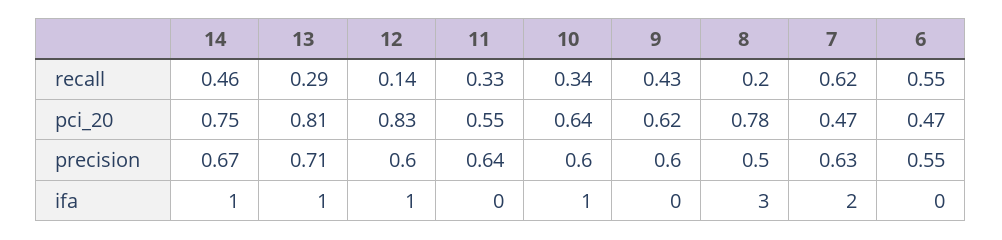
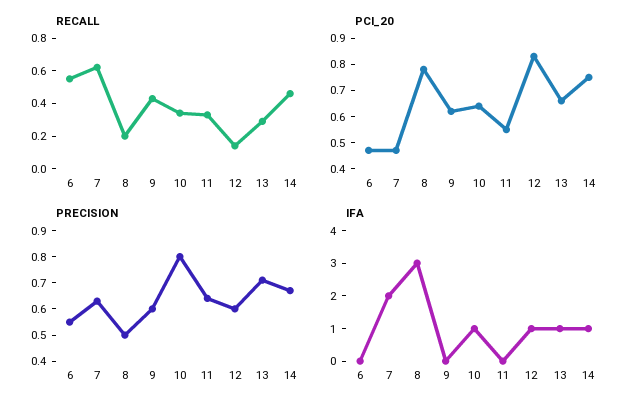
  {
    "recall": {
      "14": 0.46,
      "13": 0.29,
      "12": 0.14,
      "11": 0.33,
      "10": 0.34,
      "9": 0.43,
      "8": 0.2,
      "7": 0.62,
      "6": 0.55
    },
    "pci_20": {
      "14": 0.75,
-     "13": 0.81,
+     "13": 0.65,
      "12": 0.83,
      "11": 0.55,
      "10": 0.64,
      "9": 0.62,
      "8": 0.78,
      "7": 0.47,
      "6": 0.47
    },
    "precision": {
      "14": 0.67,
      "13": 0.71,
      "12": 0.6,
      "11": 0.64,
-     "10": 0.6,
+     "10": 0.8,
      "9": 0.6,
      "8": 0.5,
      "7": 0.63,
      "6": 0.55
    },
    "ifa": {
      "14": 1,
      "13": 1,
      "12": 1,
      "11": 0,
      "10": 1,
      "9": 0,
      "8": 3,
      "7": 2,
      "6": 0
    }
  }

